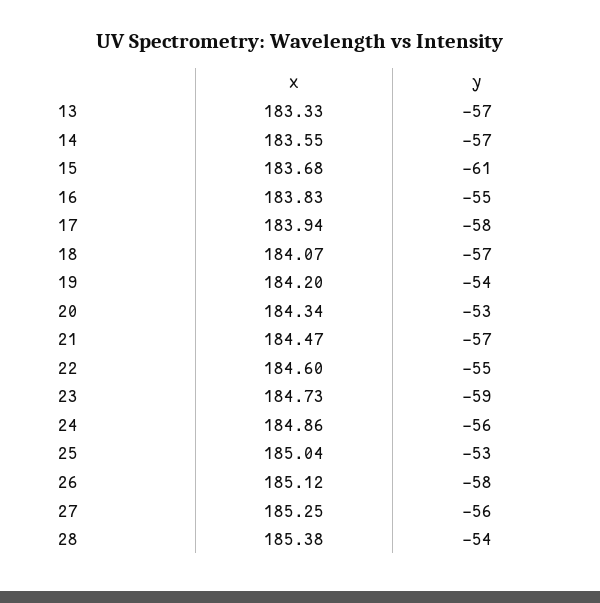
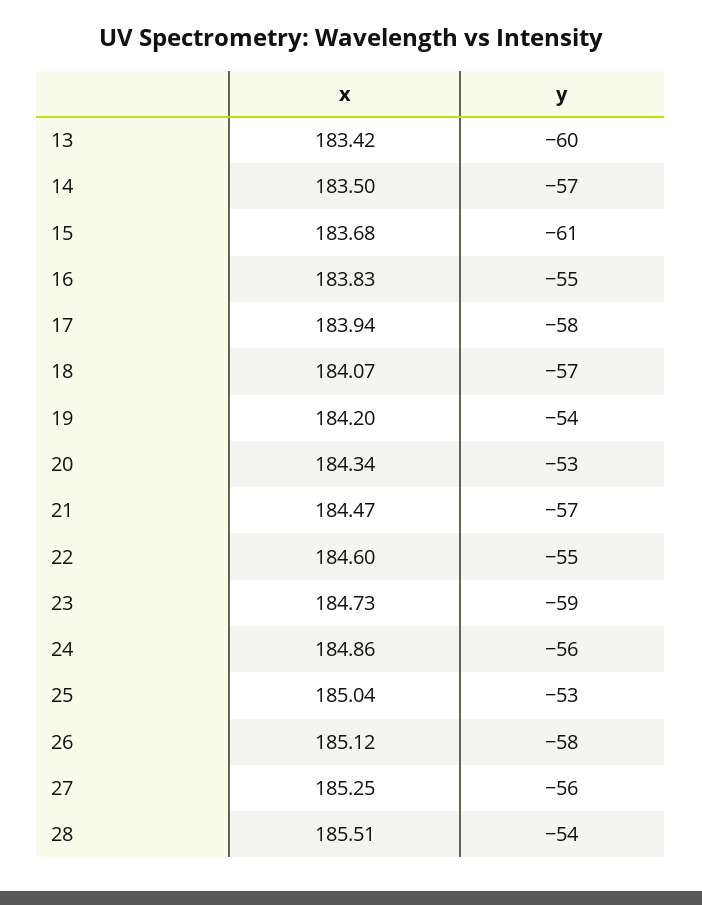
  {
    "x": {
-     "13": 183.33,
+     "13": 183.42,
-     "14": 183.55,
+     "14": 183.5,
      "15": 183.68,
      "16": 183.83,
      "17": 183.94,
      "18": 184.07,
      "19": 184.2,
      "20": 184.34,
      "21": 184.47,
      "22": 184.6,
      "23": 184.73,
      "24": 184.86,
      "25": 185.04,
      "26": 185.12,
      "27": 185.25,
-     "28": 185.38
+     "28": 185.51
    },
    "y": {
-     "13": -57,
+     "13": -60,
      "14": -57,
      "15": -61,
      "16": -55,
      "17": -58,
      "18": -57,
      "19": -54,
      "20": -53,
      "21": -57,
      "22": -55,
      "23": -59,
      "24": -56,
      "25": -53,
      "26": -58,
      "27": -56,
      "28": -54
    }
  }

